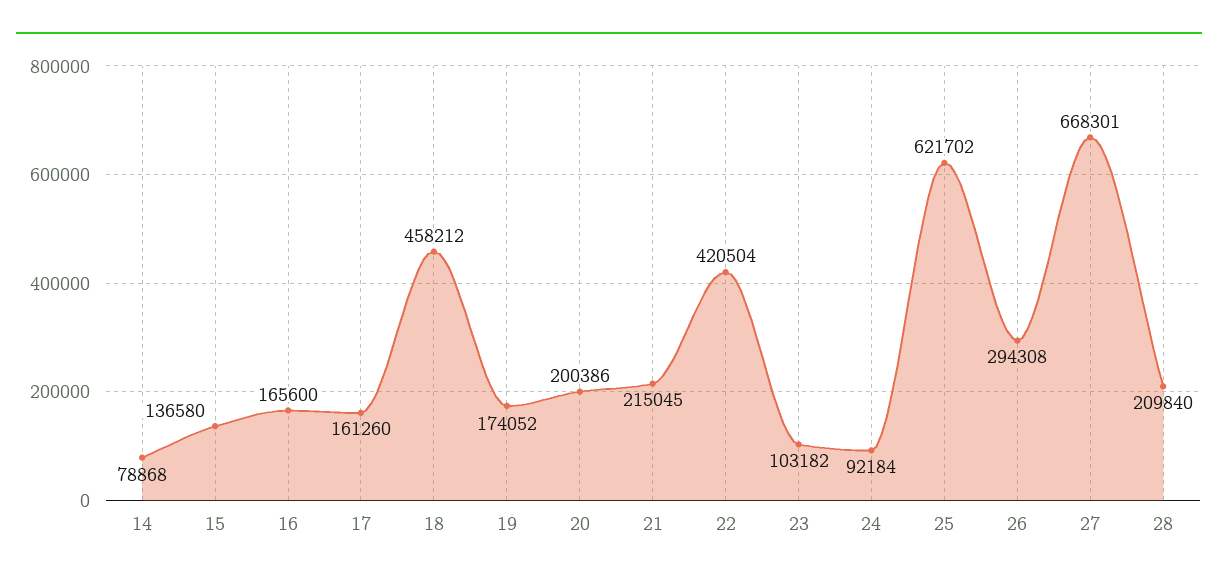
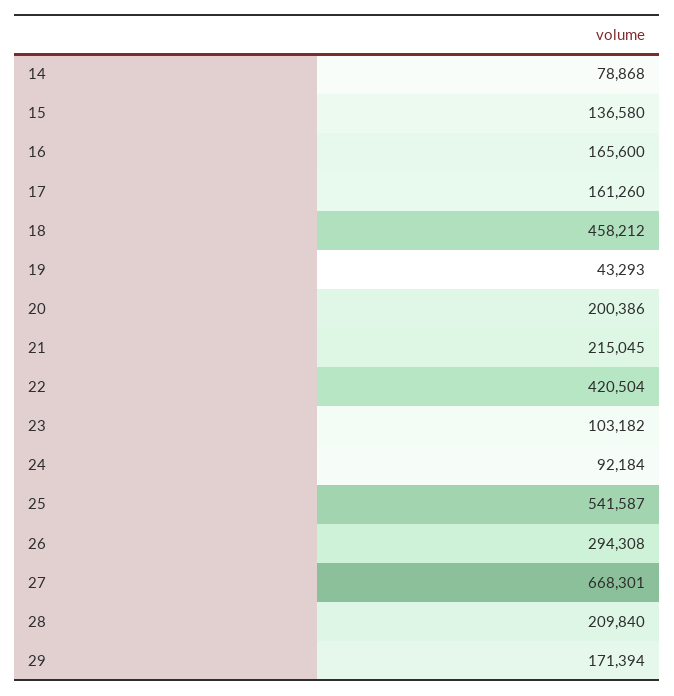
  {
    "14": 78868,
    "15": 136580,
    "16": 165600,
    "17": 161260,
    "18": 458212,
-   "19": 174052,
+   "19": 43293,
    "20": 200386,
    "21": 215045,
    "22": 420504,
    "23": 103182,
    "24": 92184,
-   "25": 621702,
+   "25": 541587,
    "26": 294308,
    "27": 668301,
-   "28": 209840
+   "28": 209840,
+   "29": 171394
  }

